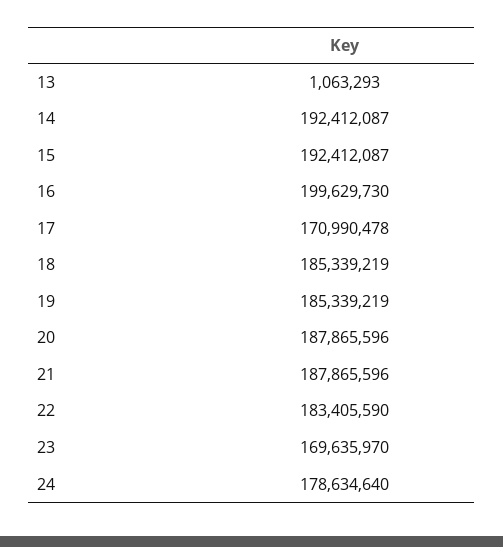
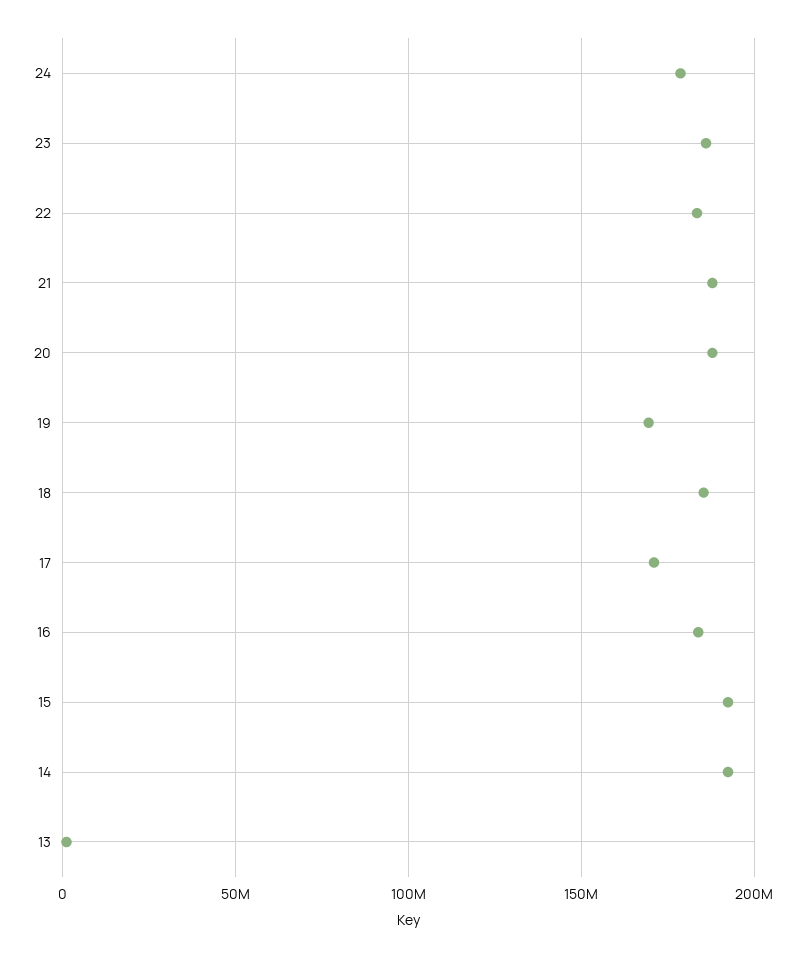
  {
    "13": 1063293,
    "14": 192412087,
    "15": 192412087,
-   "16": 199629730,
+   "16": 185000000,
    "17": 170990478,
    "18": 185339219,
-   "19": 185339219,
+   "19": 170000000,
    "20": 187865596,
    "21": 187865596,
    "22": 183405590,
-   "23": 169635970,
+   "23": 185000000,
    "24": 178634640
  }

